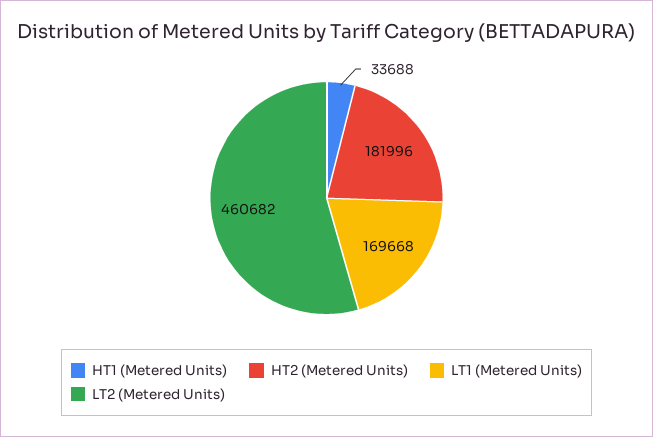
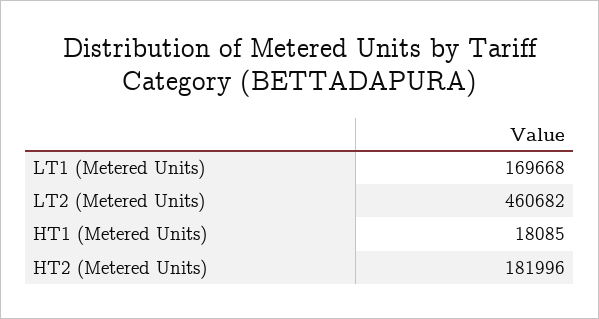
  {
-   "HT1 (Metered Units)": 33688,
+   "HT1 (Metered Units)": 18085,
    "HT2 (Metered Units)": 181996,
    "LT1 (Metered Units)": 169668,
    "LT2 (Metered Units)": 460682
  }

